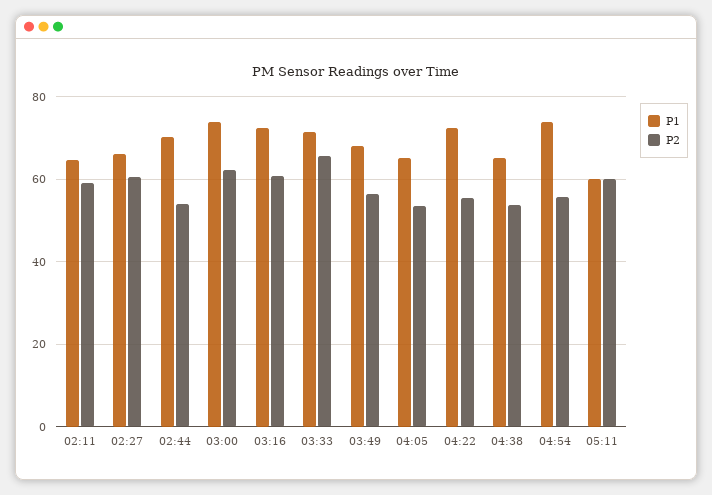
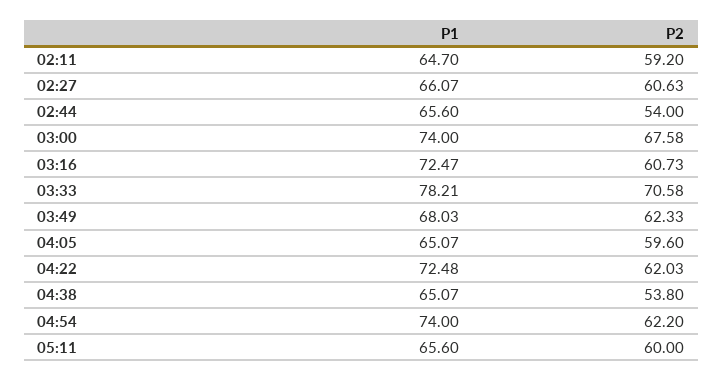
  {
    "P1": {
      "02:11": 64.7,
      "02:27": 66.07,
-     "02:44": 70,
+     "02:44": 65.6,
      "03:00": 74,
      "03:16": 72.47,
-     "03:33": 72,
+     "03:33": 78.21,
      "03:49": 68.03,
      "04:05": 65.07,
      "04:22": 72.48,
      "04:38": 65.07,
      "04:54": 74,
-     "05:11": 60
+     "05:11": 65.6
    },
    "P2": {
      "02:11": 59.2,
      "02:27": 60.63,
      "02:44": 54,
-     "03:00": 62,
+     "03:00": 67.58,
      "03:16": 60.73,
-     "03:33": 66,
+     "03:33": 70.58,
-     "03:49": 56,
+     "03:49": 62.33,
-     "04:05": 54,
+     "04:05": 59.6,
-     "04:22": 56,
+     "04:22": 62.03,
      "04:38": 53.8,
-     "04:54": 56,
+     "04:54": 62.2,
      "05:11": 60
    }
  }

